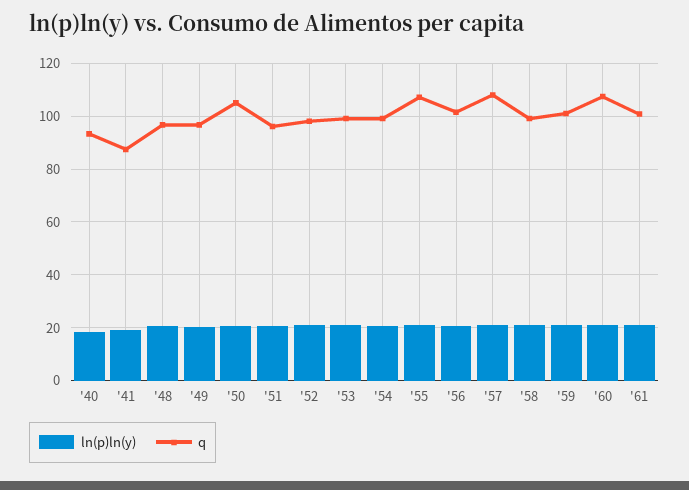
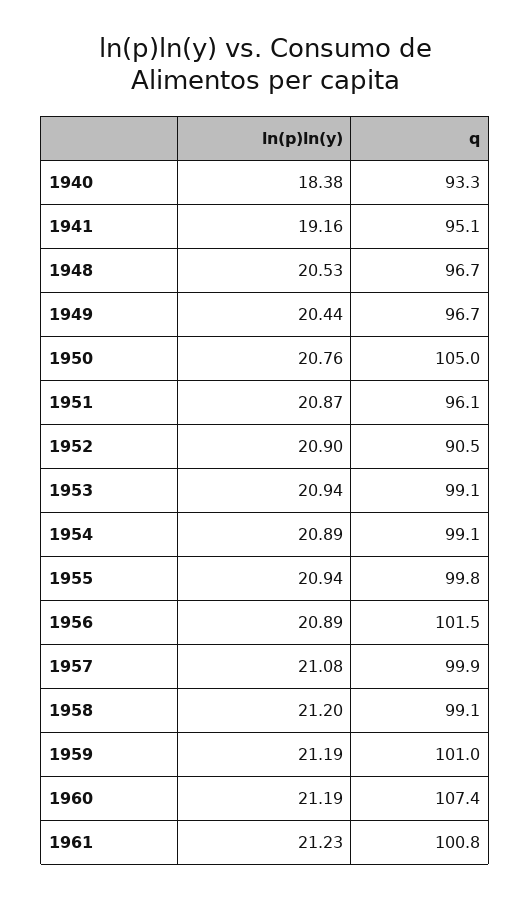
  {
    "ln(p)ln(y)": {
      "'40": 18.38,
      "'41": 19.16,
      "'48": 20.53,
      "'49": 20.44,
      "'50": 20.76,
      "'51": 20.87,
      "'52": 20.9,
      "'53": 20.94,
      "'54": 20.89,
      "'55": 20.94,
      "'56": 20.89,
      "'57": 21.08,
      "'58": 21.2,
      "'59": 21.19,
      "'60": 21.19,
      "'61": 21.23
    },
    "q": {
      "'40": 93.3,
-     "'41": 87.5,
+     "'41": 95.1,
      "'48": 96.7,
      "'49": 96.7,
      "'50": 105,
      "'51": 96.1,
-     "'52": 97.5,
+     "'52": 90.5,
      "'53": 99.1,
      "'54": 99.1,
-     "'55": 107.5,
+     "'55": 99.8,
      "'56": 101.5,
-     "'57": 107.5,
+     "'57": 99.9,
      "'58": 99.1,
      "'59": 101,
      "'60": 107.4,
      "'61": 100.8
    }
  }

